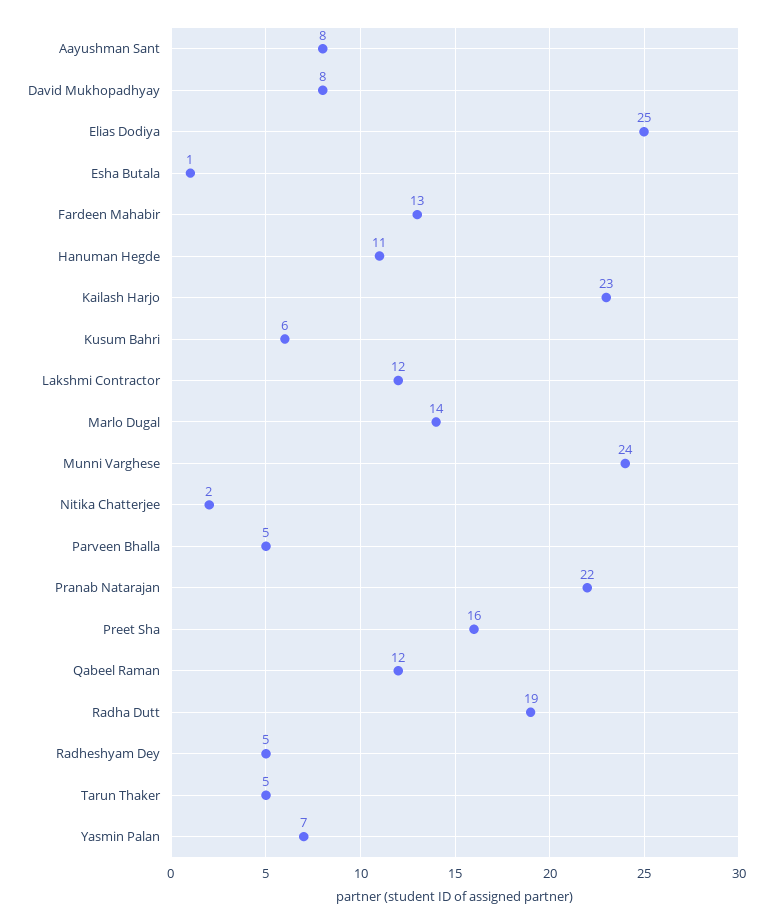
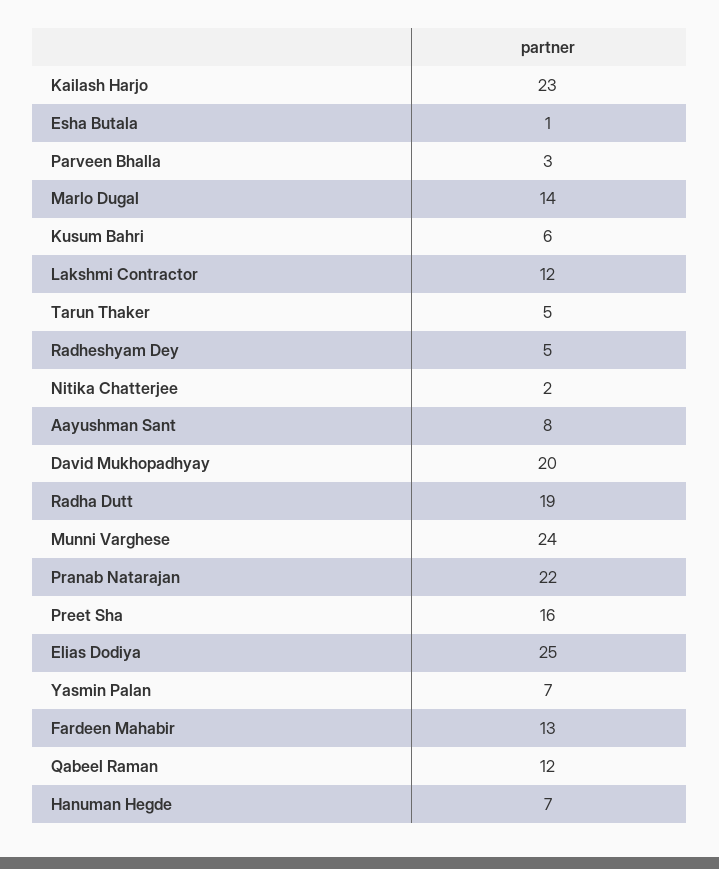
  {
    "Aayushman Sant": 8,
-   "David Mukhopadhyay": 8,
+   "David Mukhopadhyay": 20,
    "Elias Dodiya": 25,
    "Esha Butala": 1,
    "Fardeen Mahabir": 13,
-   "Hanuman Hegde": 11,
+   "Hanuman Hegde": 7,
    "Kailash Harjo": 23,
    "Kusum Bahri": 6,
    "Lakshmi Contractor": 12,
    "Marlo Dugal": 14,
    "Munni Varghese": 24,
    "Nitika Chatterjee": 2,
-   "Parveen Bhalla": 5,
+   "Parveen Bhalla": 3,
    "Pranab Natarajan": 22,
    "Preet Sha": 16,
    "Qabeel Raman": 12,
    "Radha Dutt": 19,
    "Radheshyam Dey": 5,
    "Tarun Thaker": 5,
    "Yasmin Palan": 7
  }

